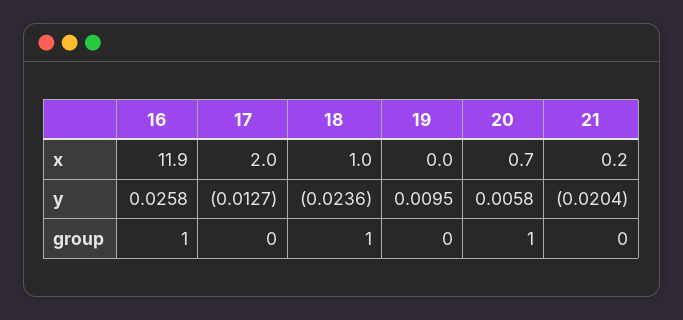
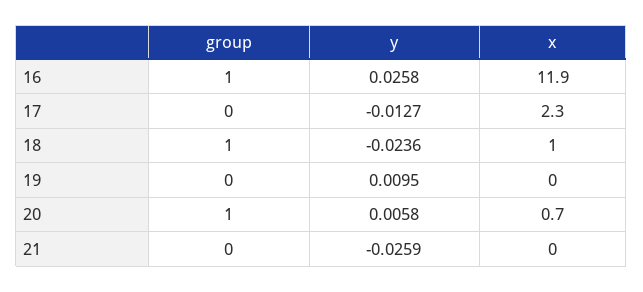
  {
    "16": {
      "x": 11.9,
      "y": 0.0258,
      "group": 1
    },
    "17": {
-     "x": 2,
+     "x": 2.3,
      "y": -0.0127,
      "group": 0
    },
    "18": {
      "x": 1,
      "y": -0.0236,
      "group": 1
    },
    "19": {
      "x": 0,
      "y": 0.0095,
      "group": 0
    },
    "20": {
      "x": 0.7,
      "y": 0.0058,
      "group": 1
    },
    "21": {
-     "x": 0.2,
+     "x": 0,
-     "y": -0.0204,
+     "y": -0.0259,
      "group": 0
    }
  }

